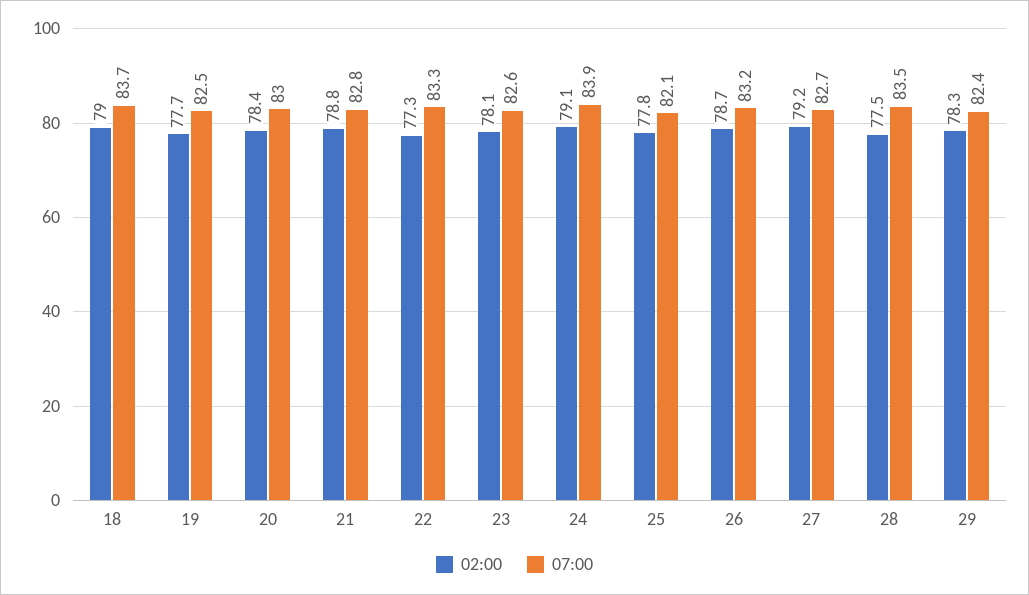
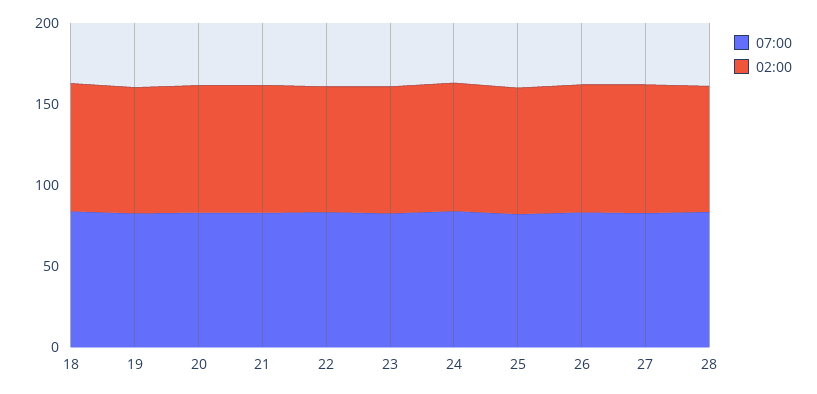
  {
    "02:00": {
      "18": 79,
      "19": 77.7,
      "20": 78.4,
      "21": 78.8,
      "22": 77.3,
      "23": 78.1,
      "24": 79.1,
      "25": 77.8,
      "26": 78.7,
      "27": 79.2,
-     "28": 77.5,
+     "28": 77.5
-     "29": 78.3
    },
    "07:00": {
      "18": 83.7,
      "19": 82.5,
      "20": 83,
      "21": 82.8,
      "22": 83.3,
      "23": 82.6,
      "24": 83.9,
      "25": 82.1,
      "26": 83.2,
      "27": 82.7,
-     "28": 83.5,
+     "28": 83.5
-     "29": 82.4
    }
  }

